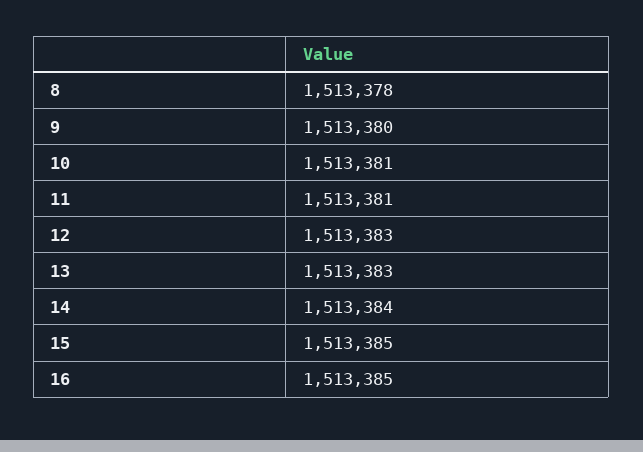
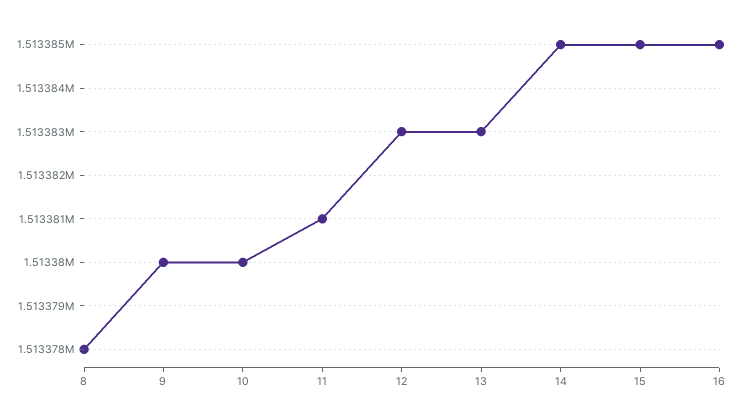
  {
    "8": 1513378,
    "9": 1513380,
-   "10": 1513381,
+   "10": 1513380,
    "11": 1513381,
    "12": 1513383,
    "13": 1513383,
-   "14": 1513384,
+   "14": 1513385,
    "15": 1513385,
    "16": 1513385
  }

